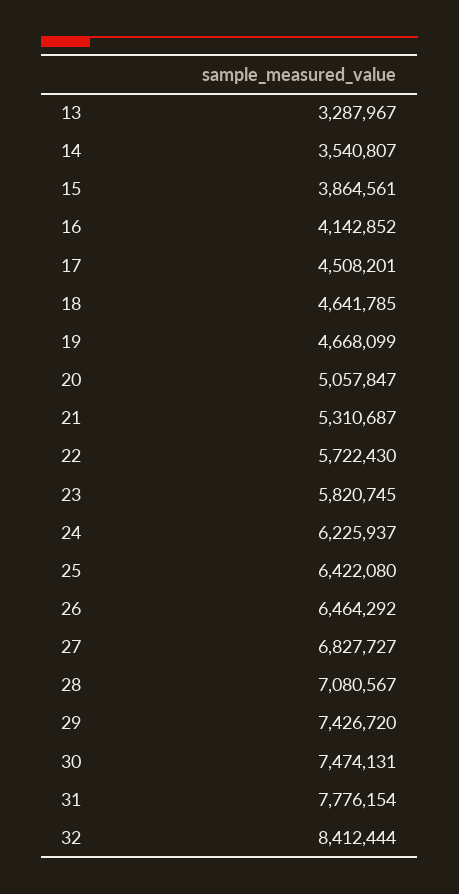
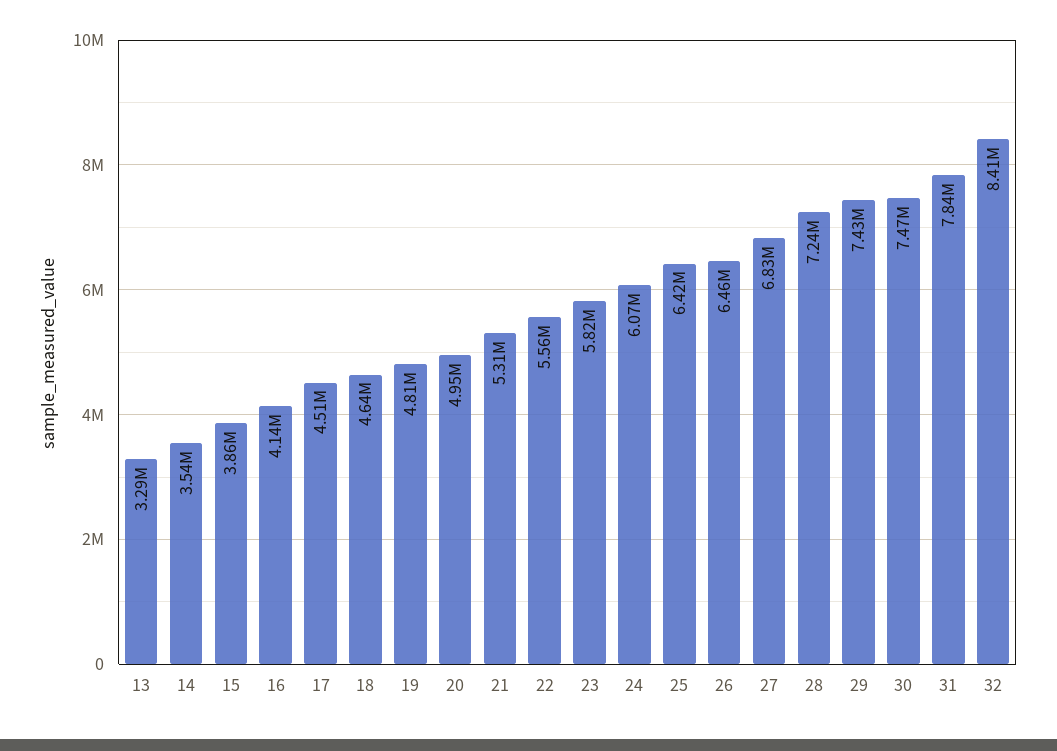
  {
    "13": 3287967,
    "14": 3540807,
    "15": 3864561,
    "16": 4142852,
    "17": 4508201,
    "18": 4641785,
-   "19": 4668099,
+   "19": 4810000,
-   "20": 5057847,
+   "20": 4950000,
    "21": 5310687,
-   "22": 5722430,
+   "22": 5560000,
    "23": 5820745,
-   "24": 6225937,
+   "24": 6070000,
    "25": 6422080,
    "26": 6464292,
    "27": 6827727,
-   "28": 7080567,
+   "28": 7240000,
    "29": 7426720,
    "30": 7474131,
-   "31": 7776154,
+   "31": 7840000,
    "32": 8412444
  }

